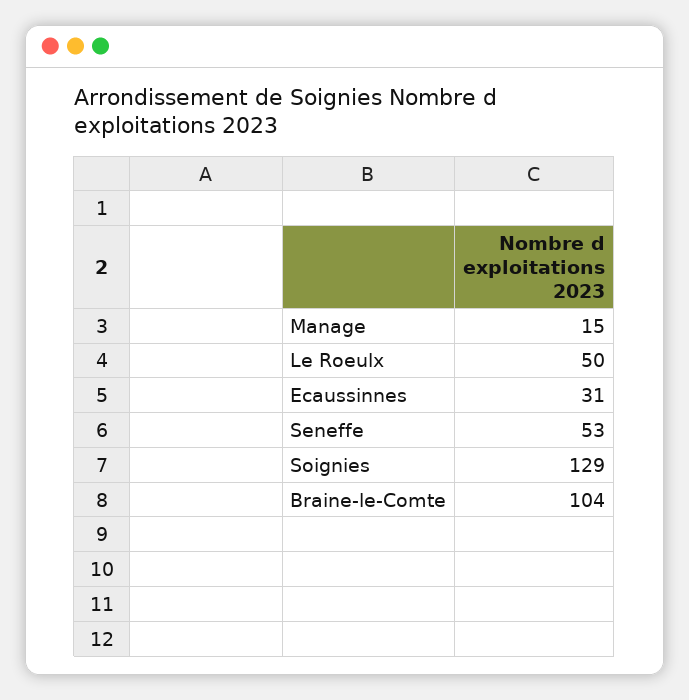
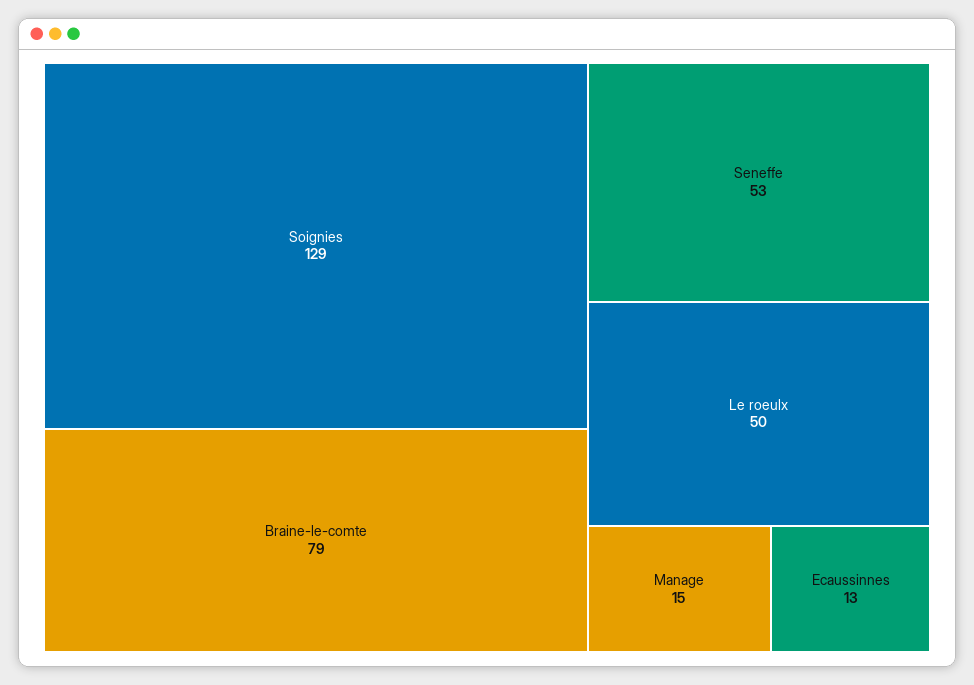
  {
    "Manage": 15,
    "Le Roeulx": 50,
-   "Ecaussinnes": 31,
+   "Ecaussinnes": 13,
    "Seneffe": 53,
    "Soignies": 129,
-   "Braine-le-Comte": 104
+   "Braine-le-Comte": 79
  }

